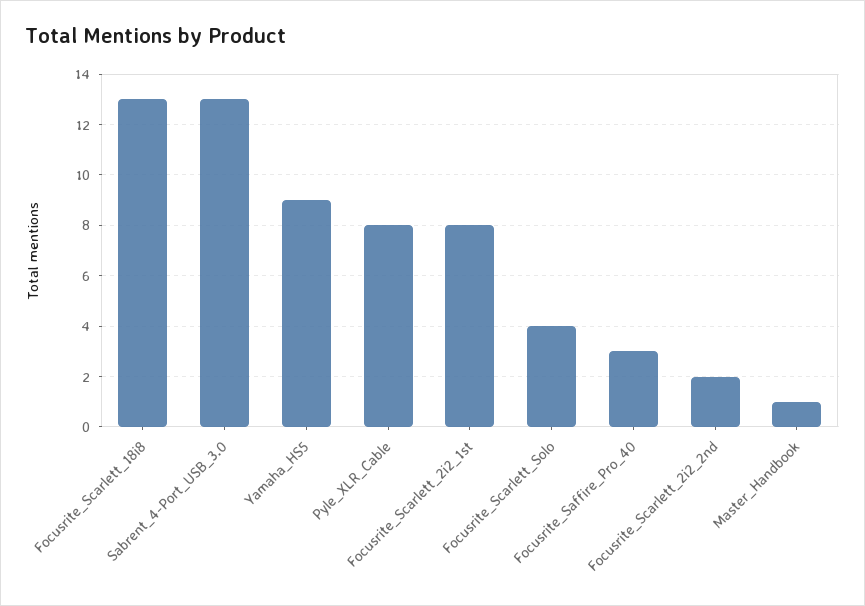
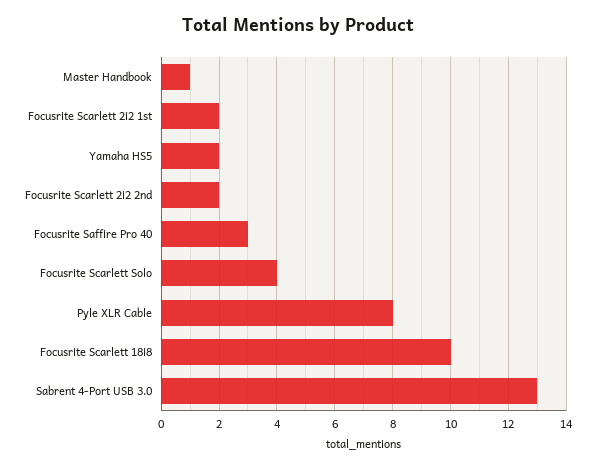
  {
-   "Focusrite_Scarlett_18i8": 13,
+   "Focusrite_Scarlett_18i8": 10,
    "Sabrent_4-Port_USB_3.0": 13,
-   "Yamaha_HS5": 9,
+   "Yamaha_HS5": 2,
    "Pyle_XLR_Cable": 8,
-   "Focusrite_Scarlett_2i2_1st": 8,
+   "Focusrite_Scarlett_2i2_1st": 2,
    "Focusrite_Scarlett_Solo": 4,
    "Focusrite_Saffire_Pro_40": 3,
    "Focusrite_Scarlett_2i2_2nd": 2,
    "Master_Handbook": 1
  }

